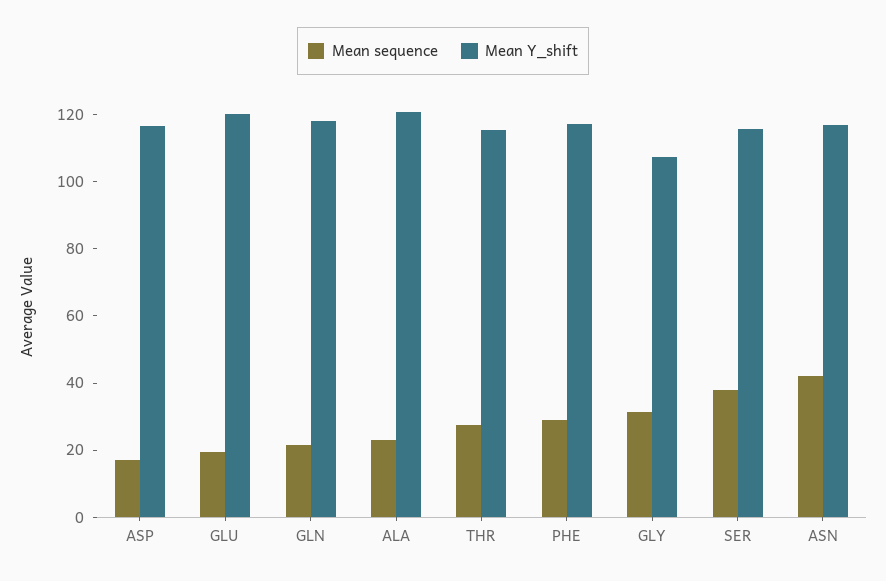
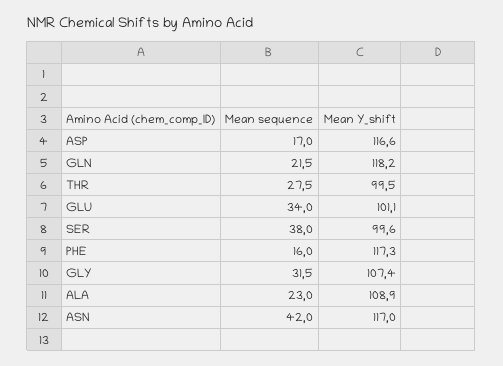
  {
    "Mean sequence": {
      "ASP": 17,
-     "GLU": 20,
+     "GLU": 34,
      "GLN": 21.5,
      "ALA": 23,
      "THR": 27.5,
-     "PHE": 30,
+     "PHE": 16,
      "GLY": 31.5,
      "SER": 38,
      "ASN": 42
    },
    "Mean Y_shift": {
      "ASP": 116.6,
-     "GLU": 120,
+     "GLU": 101.1,
      "GLN": 118.2,
-     "ALA": 120,
+     "ALA": 108.9,
-     "THR": 115,
+     "THR": 99.5,
      "PHE": 117.3,
      "GLY": 107.4,
-     "SER": 115,
+     "SER": 99.6,
      "ASN": 117
    }
  }

